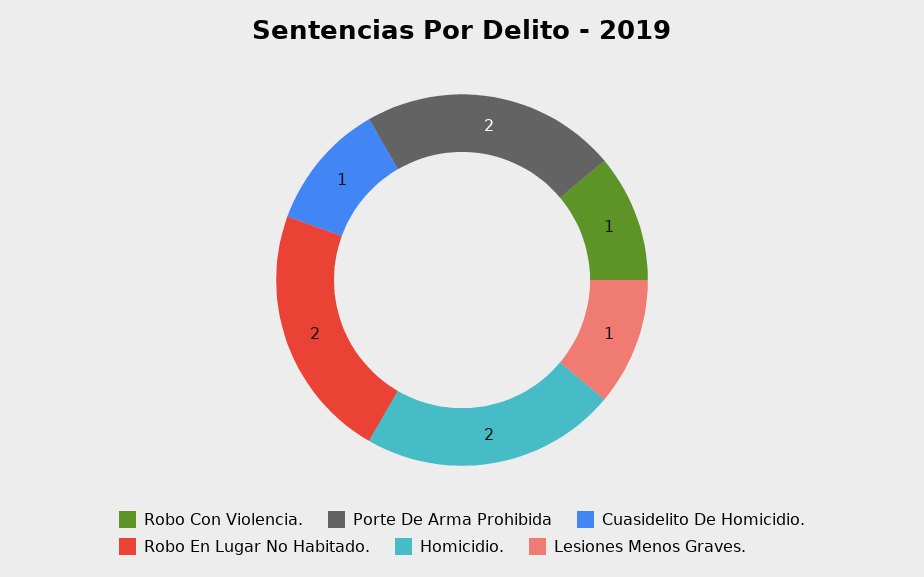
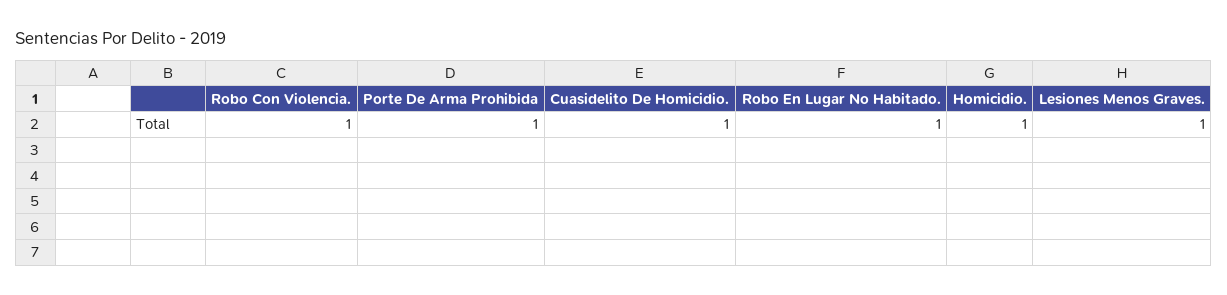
  {
    "Robo Con Violencia.": 1,
-   "Porte De Arma Prohibida": 2,
+   "Porte De Arma Prohibida": 1,
    "Cuasidelito De Homicidio.": 1,
-   "Robo En Lugar No Habitado.": 2,
+   "Robo En Lugar No Habitado.": 1,
-   "Homicidio.": 2,
+   "Homicidio.": 1,
    "Lesiones Menos Graves.": 1
  }

